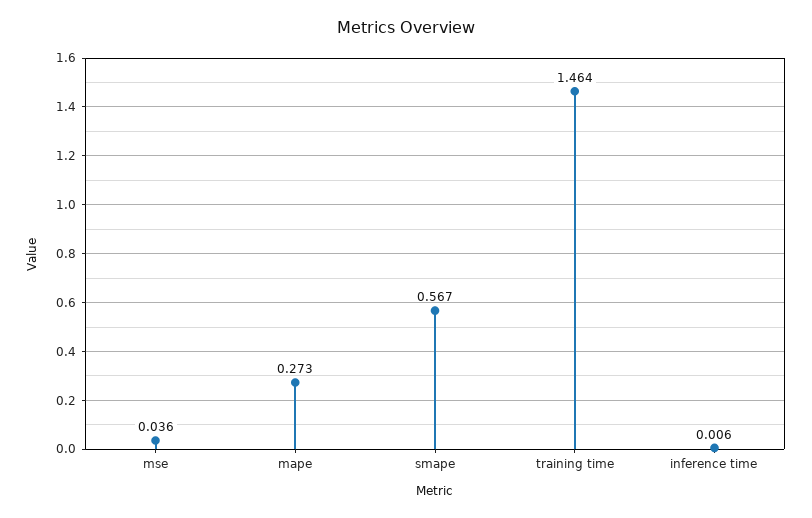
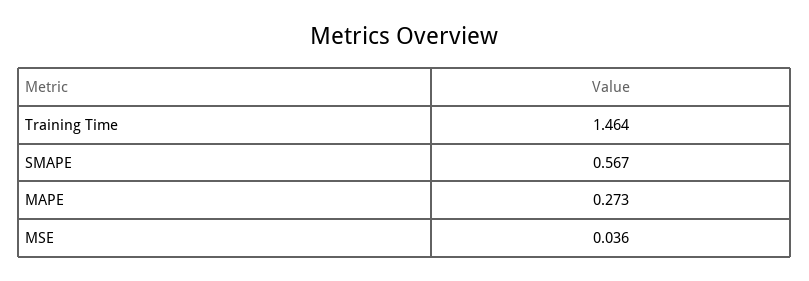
  {
    "mse": 0.036,
    "mape": 0.273,
    "smape": 0.567,
-   "training time": 1.464,
+   "training time": 1.464
-   "inference time": 0.006
  }

